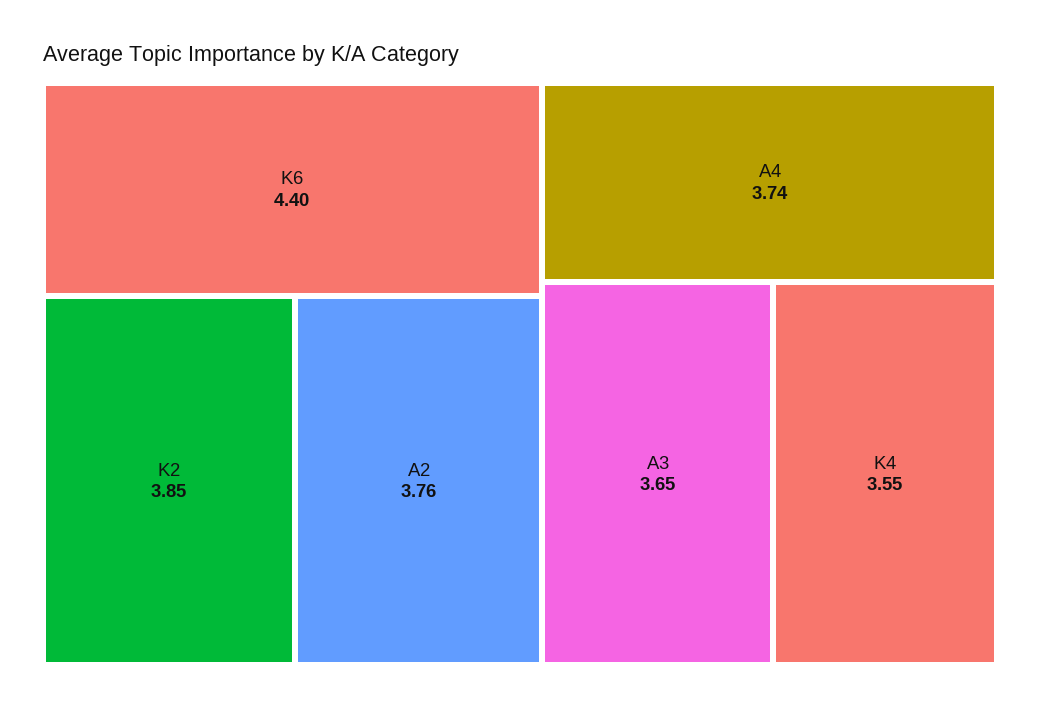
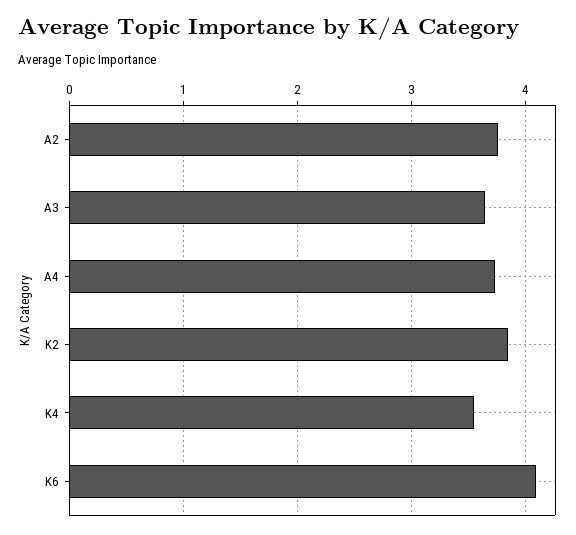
  {
-   "K6": 4.4,
+   "K6": 4.1,
    "K2": 3.85,
    "A2": 3.76,
    "A4": 3.74,
    "A3": 3.65,
    "K4": 3.55
  }

